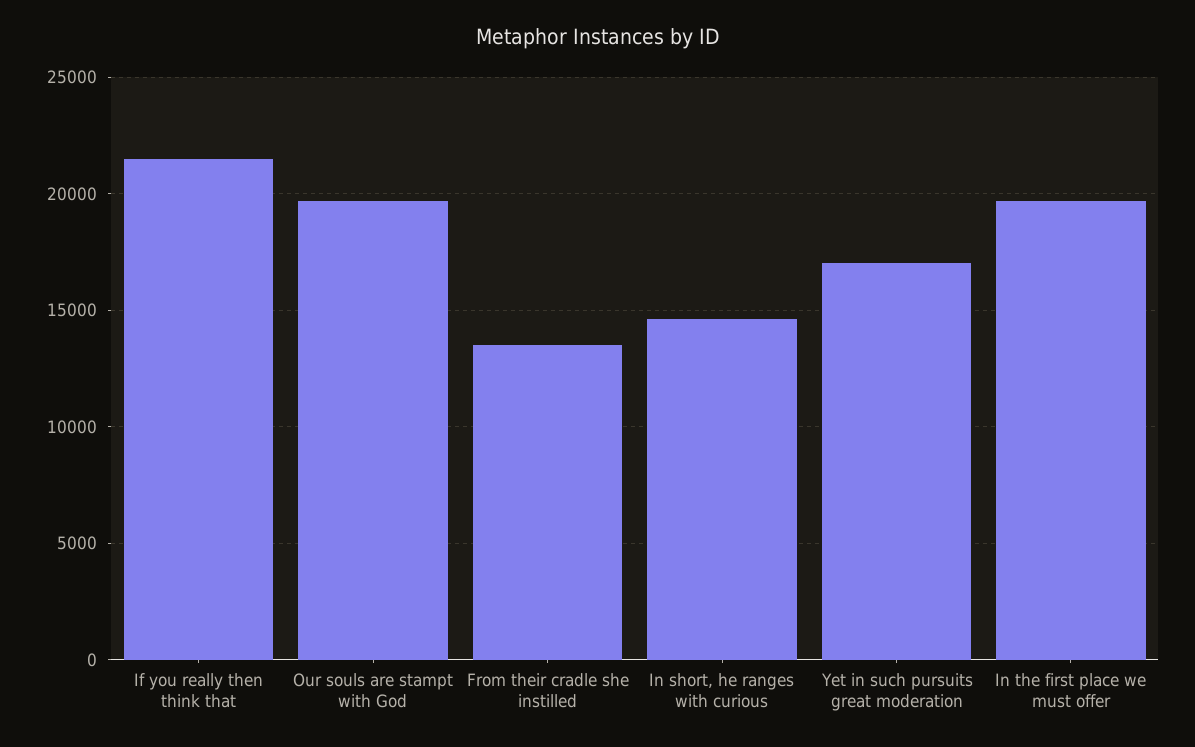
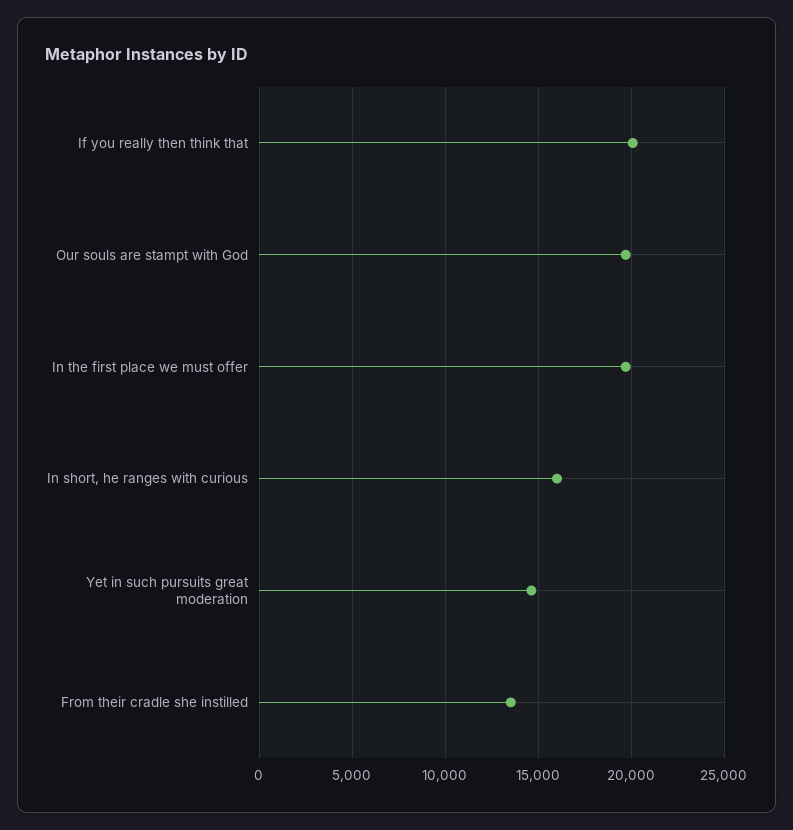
  {
-   "If you really then think that": 21500,
+   "If you really then think that": 20000,
    "Our souls are stampt with God": 19500,
    "From their cradle she instilled": 13500,
-   "In short, he ranges with curious": 14500,
+   "In short, he ranges with curious": 16000,
-   "Yet in such pursuits great moderation": 17000,
+   "Yet in such pursuits great moderation": 14500,
    "In the first place we must offer": 19500
  }

